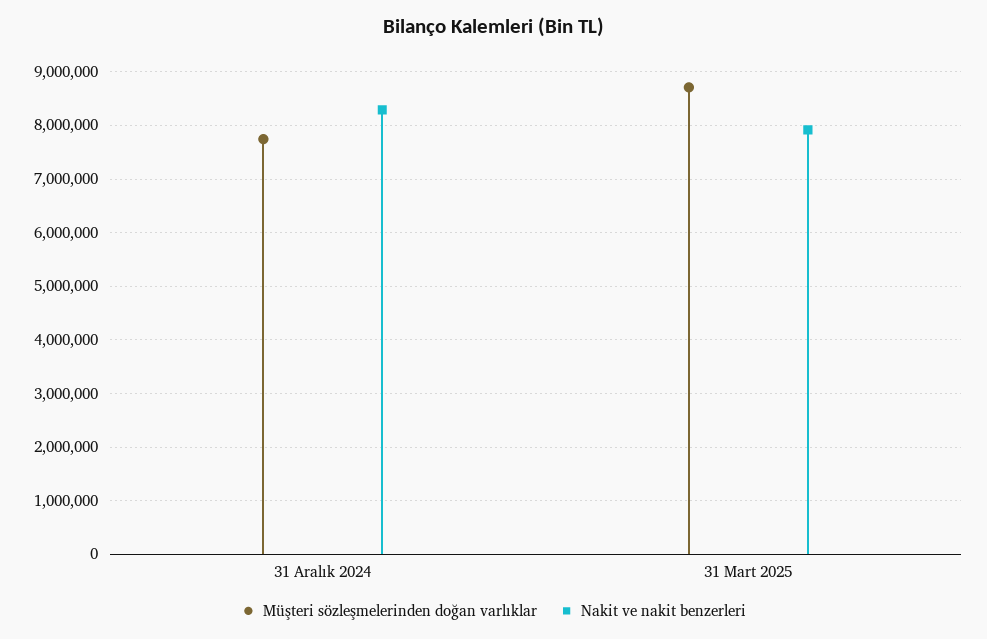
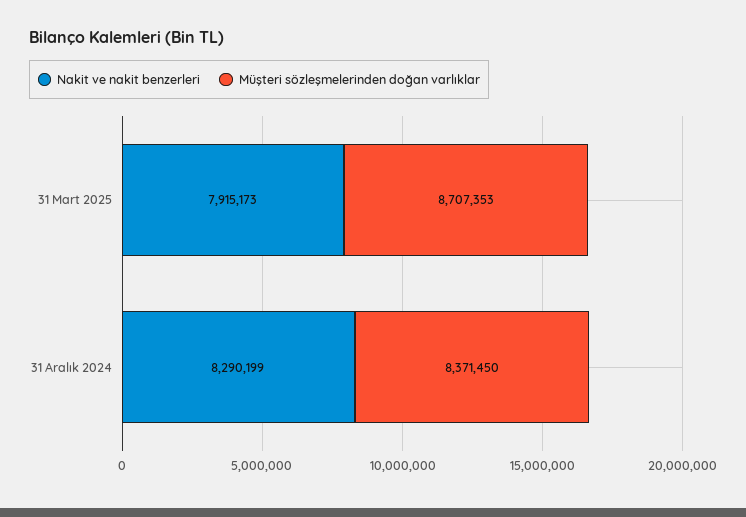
  {
    "Müşteri sözleşmelerinden doğan varlıklar": {
-     "31 Aralık 2024": 7800000,
+     "31 Aralık 2024": 8371450,
      "31 Mart 2025": 8707353
    },
    "Nakit ve nakit benzerleri": {
      "31 Aralık 2024": 8290199,
      "31 Mart 2025": 7915173
    }
  }

